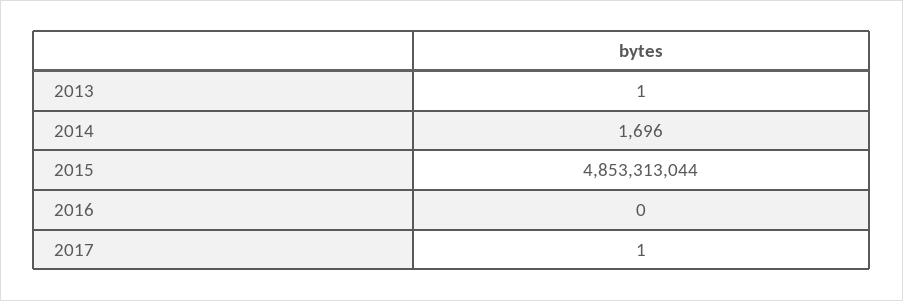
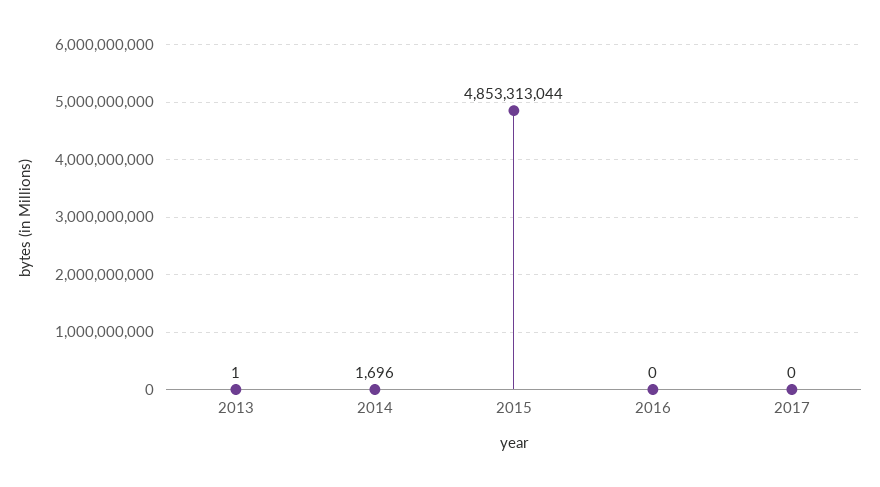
  {
    "2013": 1,
    "2014": 1696,
    "2015": 4853313044,
    "2016": 0,
-   "2017": 1
+   "2017": 0
  }

